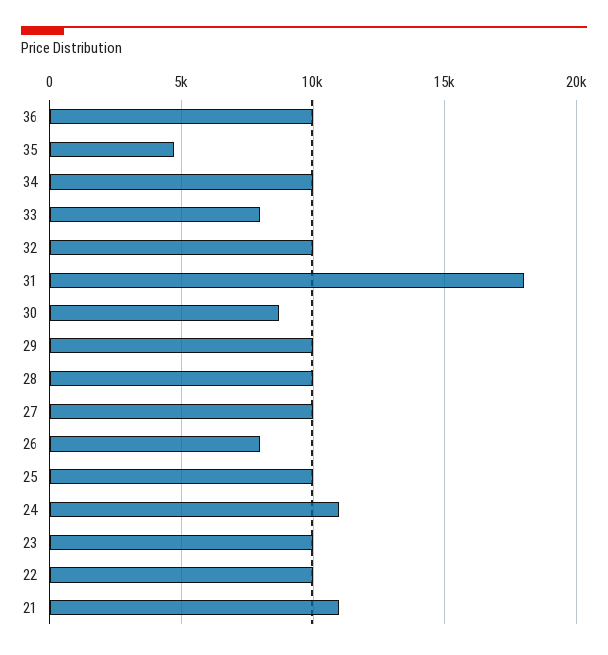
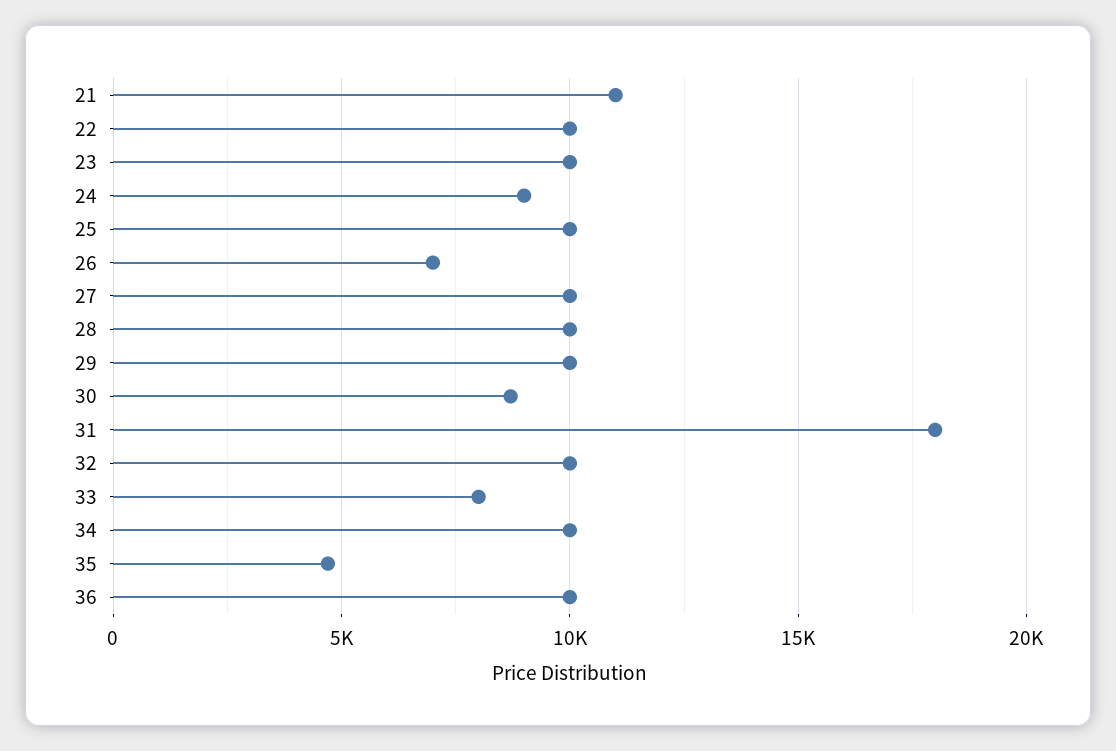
  {
    "36": 10000,
    "35": 4500,
    "34": 10000,
    "33": 8000,
    "32": 10000,
    "31": 18000,
    "30": 8500,
    "29": 10000,
    "28": 10000,
    "27": 10000,
-   "26": 8000,
+   "26": 7000,
    "25": 10000,
-   "24": 11000,
+   "24": 9000,
    "23": 10000,
    "22": 10000,
    "21": 11000
  }

